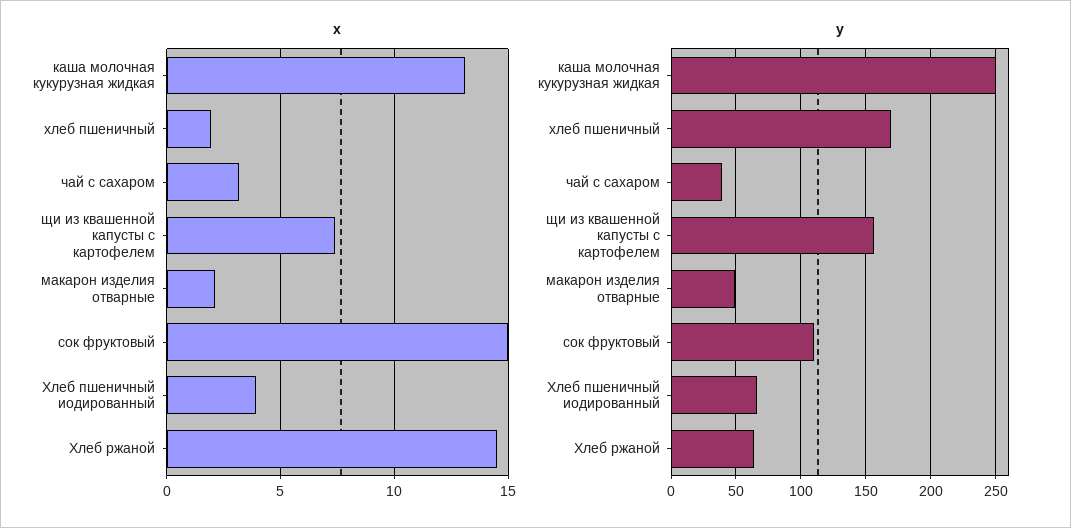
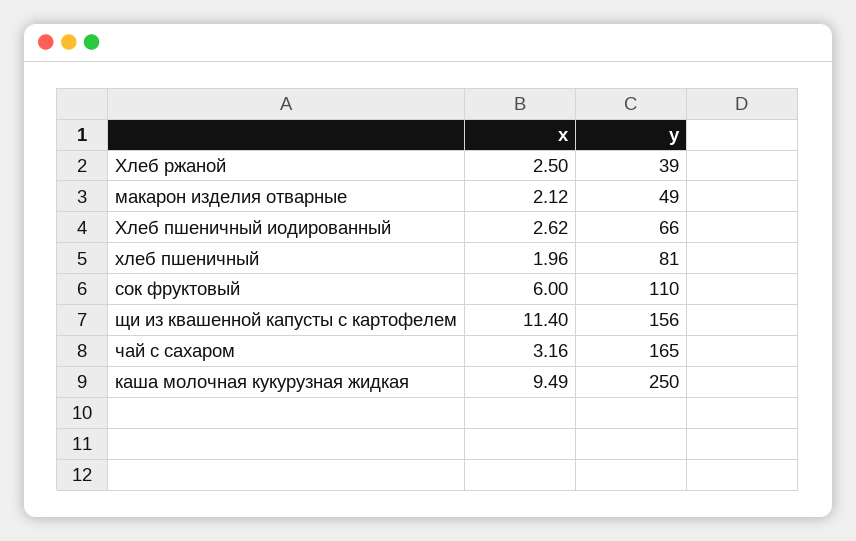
  {
    "x": {
-     "каша молочная кукурузная жидкая": 13,
+     "каша молочная кукурузная жидкая": 9.49,
      "хлеб пшеничный": 1.96,
      "чай с сахаром": 3.16,
-     "щи из квашенной капусты с картофелем": 7.5,
+     "щи из квашенной капусты с картофелем": 11.4,
      "макарон изделия отварные": 2.12,
-     "сок фруктовый": 15,
+     "сок фруктовый": 6,
-     "Хлеб пшеничный иодированный": 4,
+     "Хлеб пшеничный иодированный": 2.62,
-     "Хлеб ржаной": 14.5
+     "Хлеб ржаной": 2.5
    },
    "y": {
      "каша молочная кукурузная жидкая": 250,
-     "хлеб пшеничный": 170,
+     "хлеб пшеничный": 81,
-     "чай с сахаром": 40,
+     "чай с сахаром": 165,
      "щи из квашенной капусты с картофелем": 156,
      "макарон изделия отварные": 49,
      "сок фруктовый": 110,
      "Хлеб пшеничный иодированный": 66,
-     "Хлеб ржаной": 65
+     "Хлеб ржаной": 39
    }
  }

